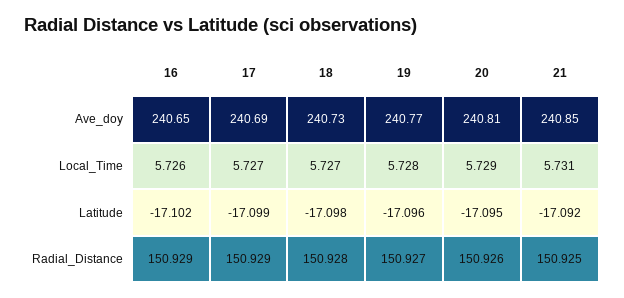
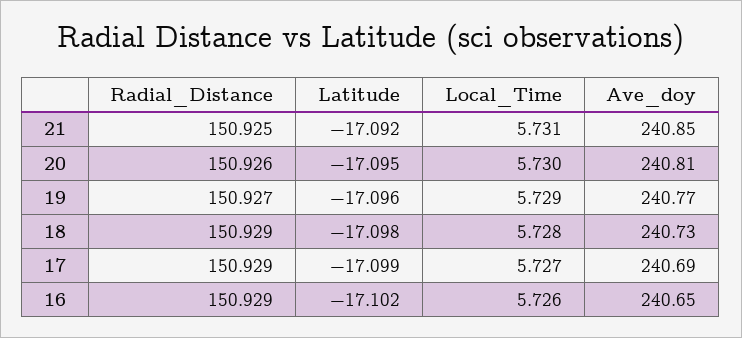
  {
    "16": {
      "Ave_doy": 240.65,
      "Local_Time": 5.726,
      "Latitude": -17.102,
      "Radial_Distance": 150.929
    },
    "17": {
      "Ave_doy": 240.69,
      "Local_Time": 5.727,
      "Latitude": -17.099,
      "Radial_Distance": 150.929
    },
    "18": {
      "Ave_doy": 240.73,
-     "Local_Time": 5.727,
+     "Local_Time": 5.728,
      "Latitude": -17.098,
-     "Radial_Distance": 150.928
+     "Radial_Distance": 150.929
    },
    "19": {
      "Ave_doy": 240.77,
-     "Local_Time": 5.728,
+     "Local_Time": 5.729,
      "Latitude": -17.096,
      "Radial_Distance": 150.927
    },
    "20": {
      "Ave_doy": 240.81,
-     "Local_Time": 5.729,
+     "Local_Time": 5.73,
      "Latitude": -17.095,
      "Radial_Distance": 150.926
    },
    "21": {
      "Ave_doy": 240.85,
      "Local_Time": 5.731,
      "Latitude": -17.092,
      "Radial_Distance": 150.925
    }
  }

